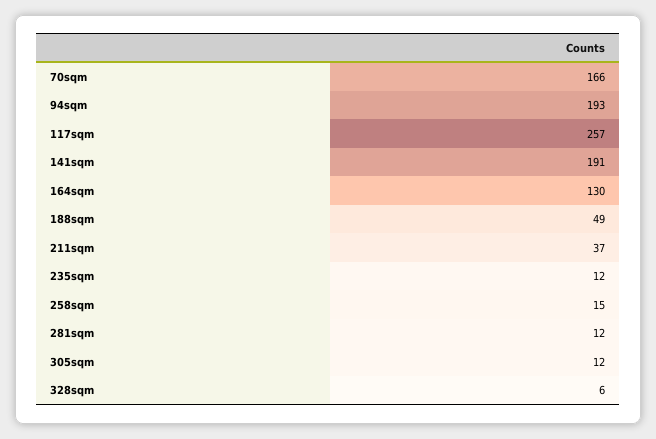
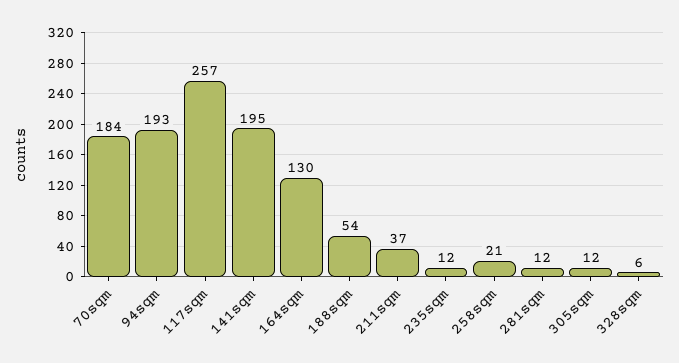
  {
-   "70sqm": 166,
+   "70sqm": 184,
    "94sqm": 193,
    "117sqm": 257,
-   "141sqm": 191,
+   "141sqm": 195,
    "164sqm": 130,
-   "188sqm": 49,
+   "188sqm": 54,
    "211sqm": 37,
    "235sqm": 12,
-   "258sqm": 15,
+   "258sqm": 21,
    "281sqm": 12,
    "305sqm": 12,
    "328sqm": 6
  }

